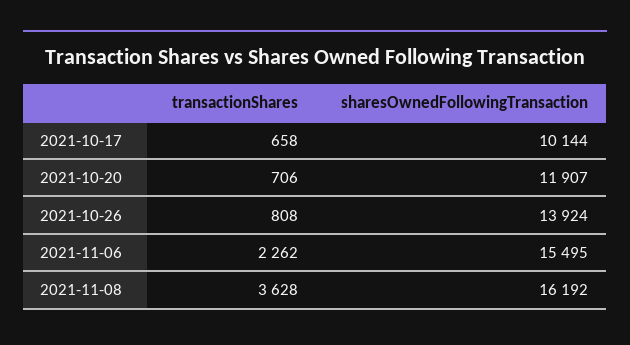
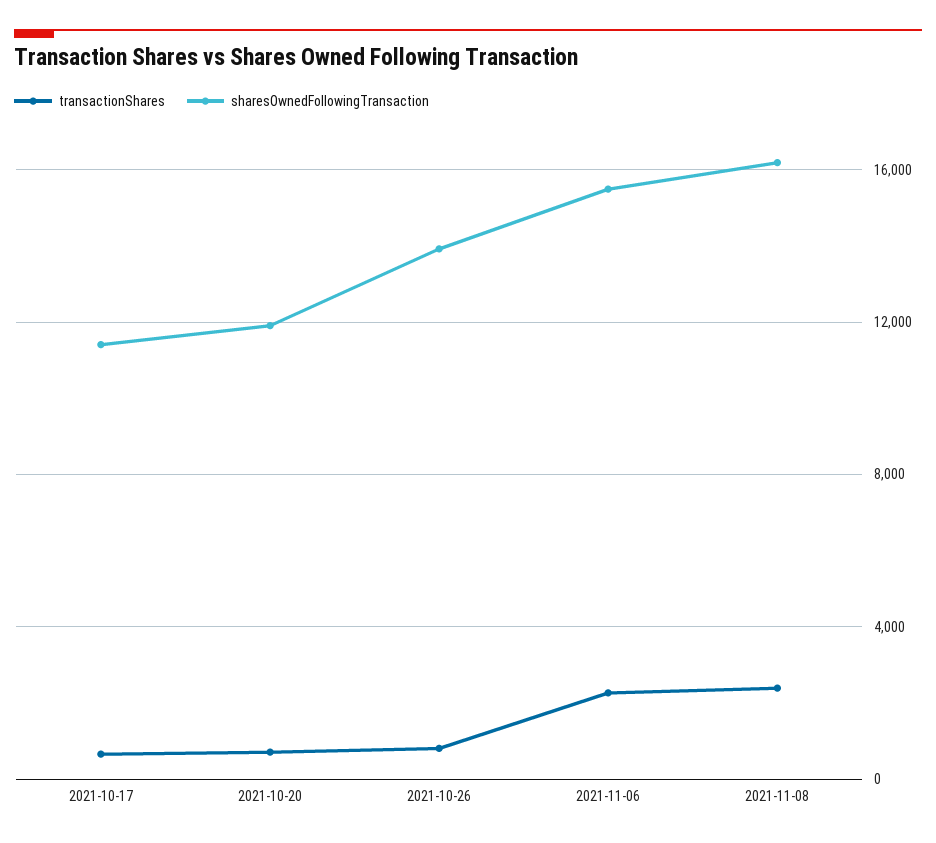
  {
    "transactionShares": {
      "2021-10-17": 658,
      "2021-10-20": 706,
      "2021-10-26": 808,
      "2021-11-06": 2262,
-     "2021-11-08": 3628
+     "2021-11-08": 2500
    },
    "sharesOwnedFollowingTransaction": {
-     "2021-10-17": 10144,
+     "2021-10-17": 11500,
      "2021-10-20": 11907,
      "2021-10-26": 13924,
      "2021-11-06": 15495,
      "2021-11-08": 16192
    }
  }

